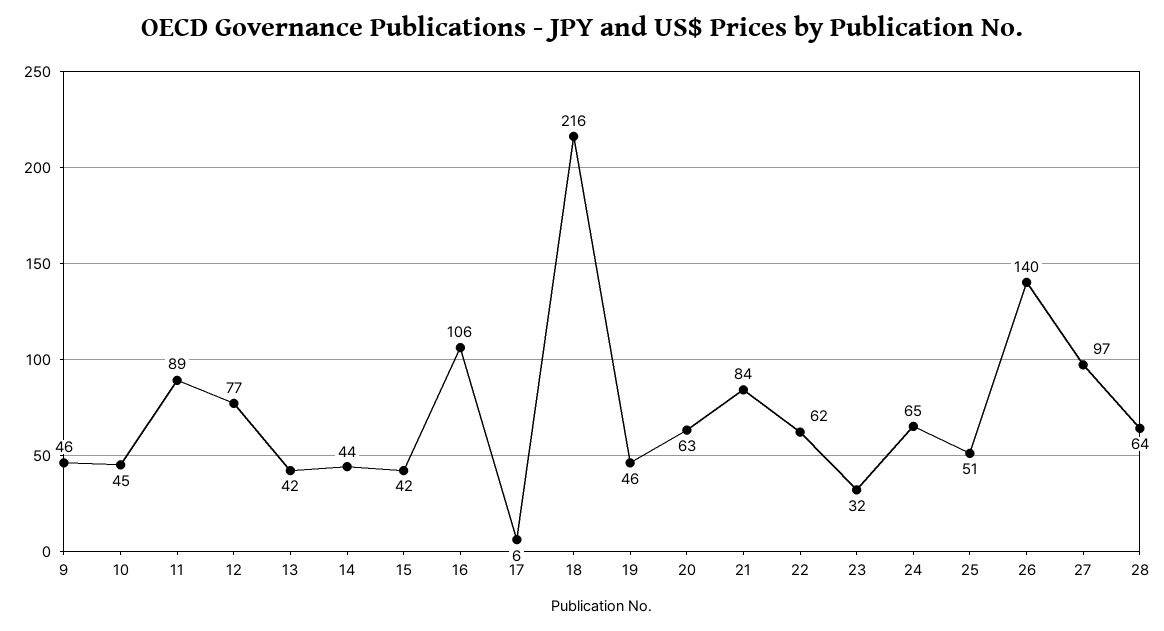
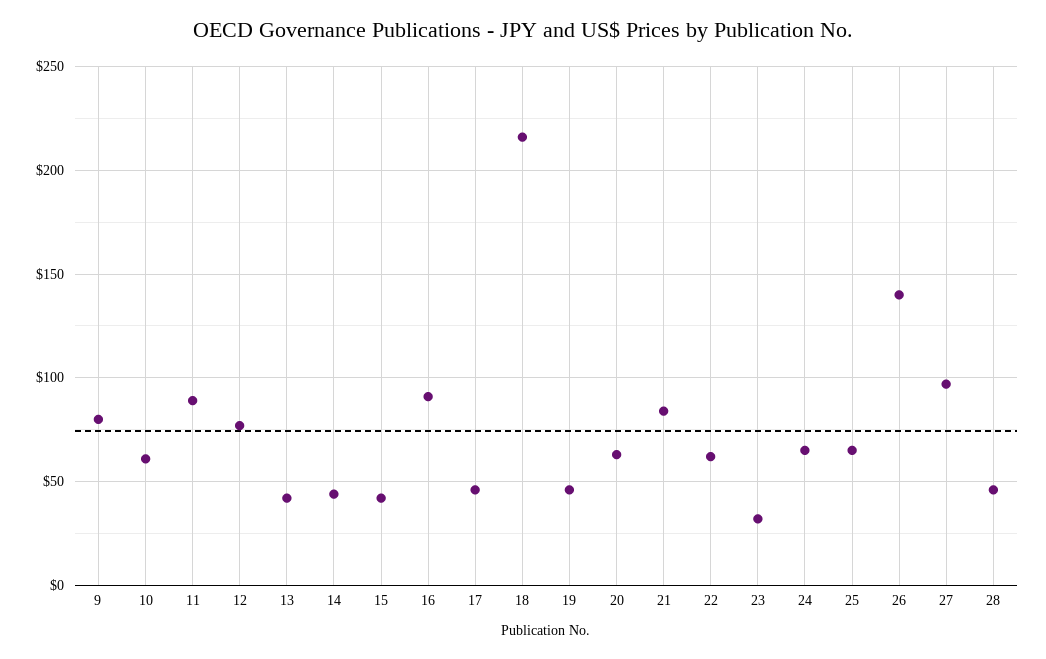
  {
-   "9": 46,
+   "9": 80,
-   "10": 45,
+   "10": 60,
    "11": 89,
    "12": 77,
    "13": 42,
    "14": 44,
    "15": 42,
-   "16": 106,
+   "16": 90,
-   "17": 6,
+   "17": 45,
    "18": 216,
    "19": 46,
    "20": 63,
    "21": 84,
    "22": 62,
    "23": 32,
    "24": 65,
-   "25": 51,
+   "25": 65,
    "26": 140,
    "27": 97,
-   "28": 64
+   "28": 45
  }

